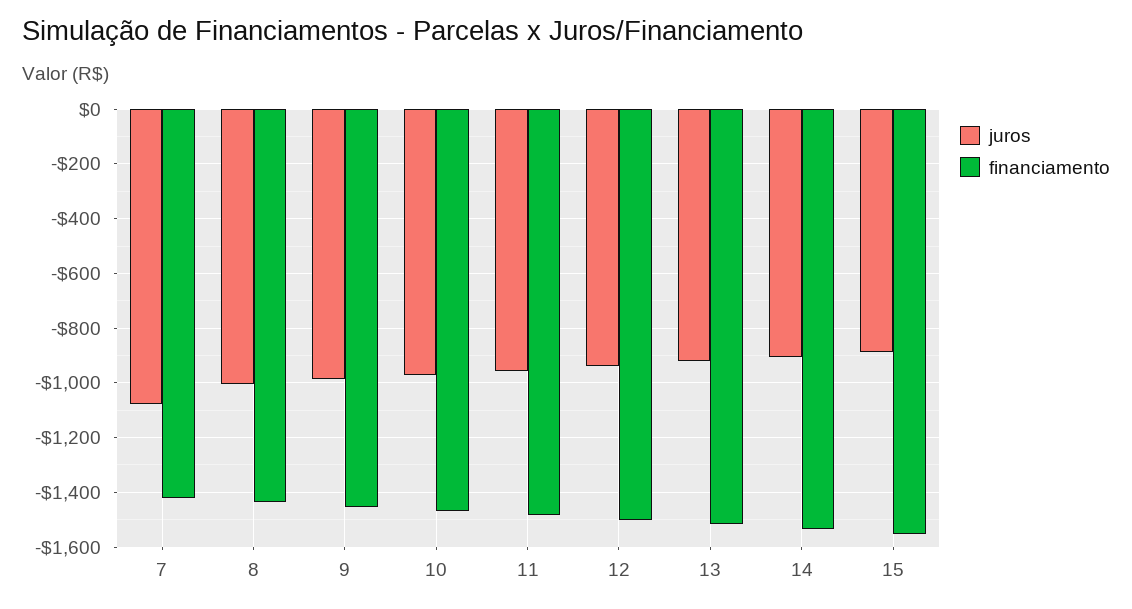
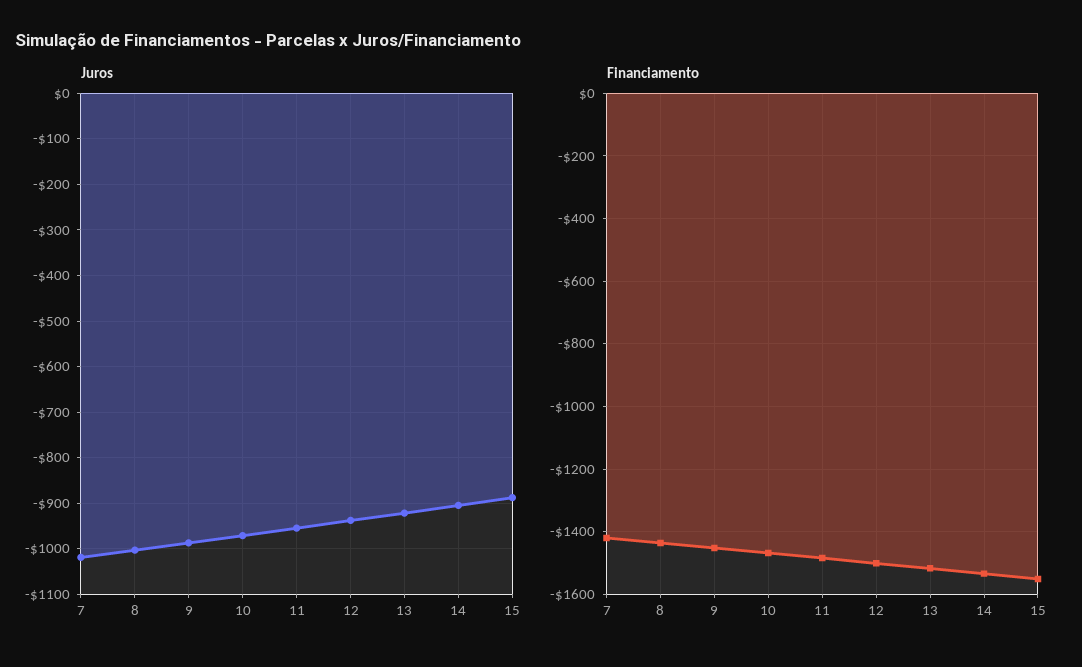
  {
    "juros": {
-     "7": -1075,
+     "7": -1020,
      "8": -1000,
      "9": -980,
      "10": -980,
      "11": -960,
      "12": -940,
      "13": -920,
      "14": -900,
      "15": -880
    },
    "financiamento": {
      "7": -1420,
      "8": -1440,
      "9": -1460,
      "10": -1460,
      "11": -1480,
      "12": -1500,
      "13": -1520,
      "14": -1540,
      "15": -1560
    }
  }

